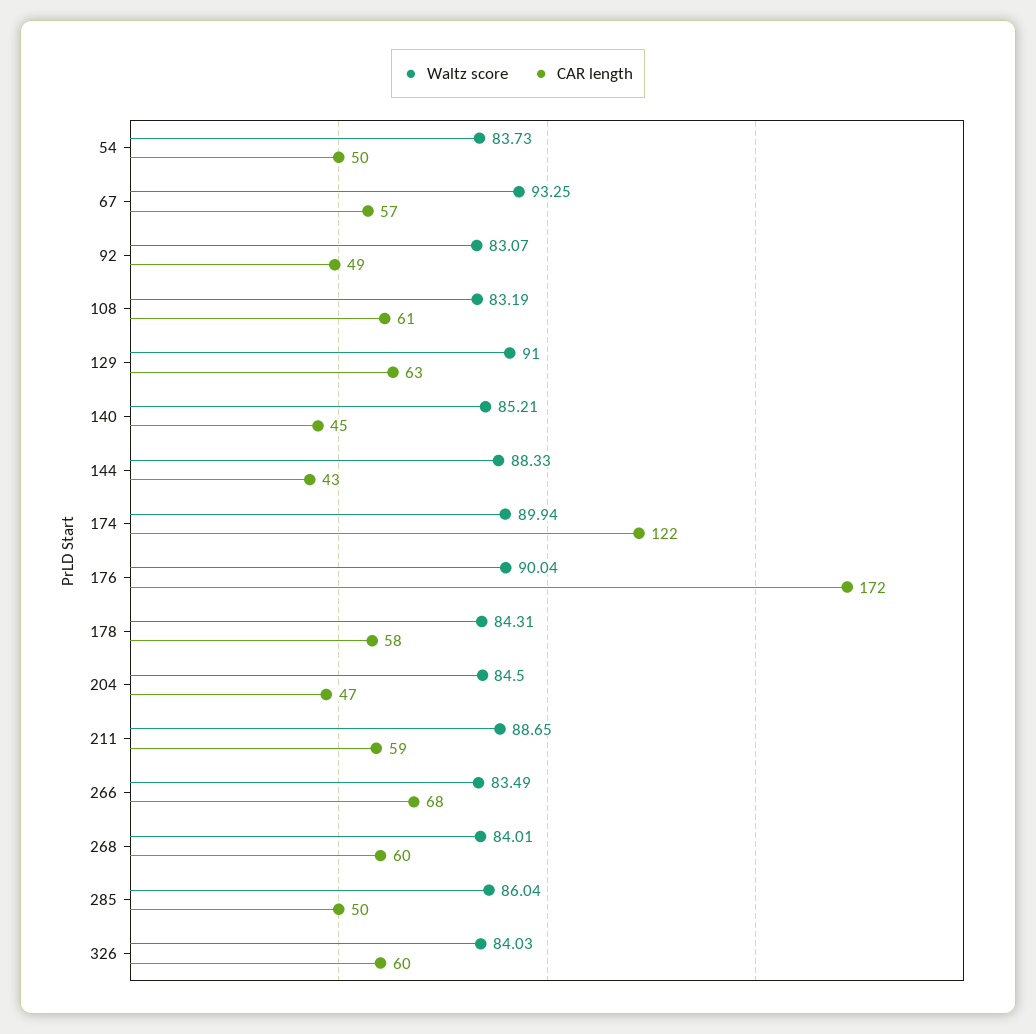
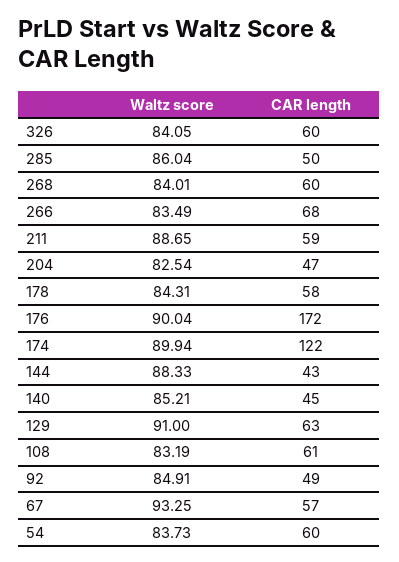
  {
    "Waltz score": {
      "54": 83.73,
      "67": 93.25,
-     "92": 83.07,
+     "92": 84.91,
      "108": 83.19,
      "129": 91,
      "140": 85.21,
      "144": 88.33,
      "174": 89.94,
      "176": 90.04,
      "178": 84.31,
-     "204": 84.5,
+     "204": 82.54,
      "211": 88.65,
      "266": 83.49,
      "268": 84.01,
      "285": 86.04,
-     "326": 84.03
+     "326": 84.05
    },
    "CAR length": {
-     "54": 50,
+     "54": 60,
      "67": 57,
      "92": 49,
      "108": 61,
      "129": 63,
      "140": 45,
      "144": 43,
      "174": 122,
      "176": 172,
      "178": 58,
      "204": 47,
      "211": 59,
      "266": 68,
      "268": 60,
      "285": 50,
      "326": 60
    }
  }

